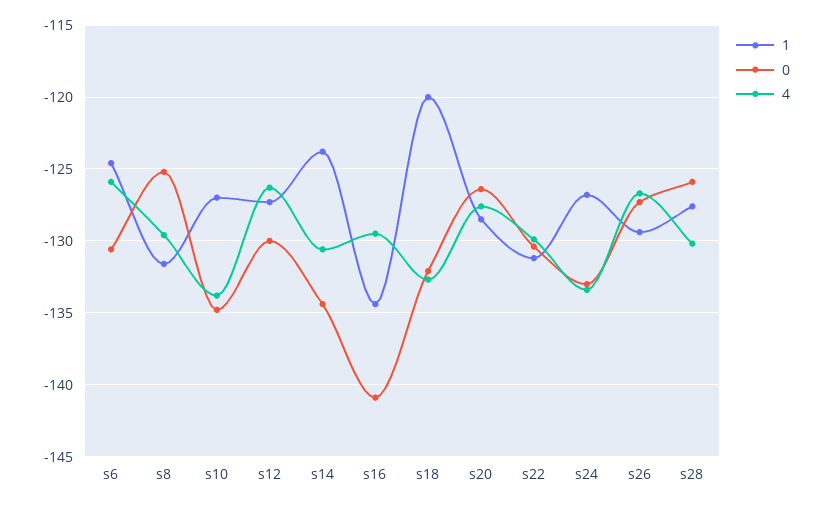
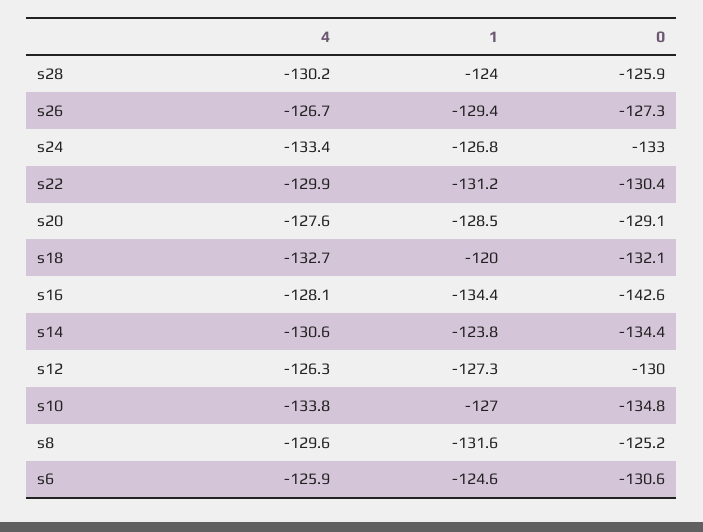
  {
    "1": {
      "s6": -124.6,
      "s8": -131.6,
      "s10": -127,
      "s12": -127.3,
      "s14": -123.8,
      "s16": -134.4,
      "s18": -120,
      "s20": -128.5,
      "s22": -131.2,
      "s24": -126.8,
      "s26": -129.4,
-     "s28": -127.5
+     "s28": -124
    },
    "0": {
      "s6": -130.6,
      "s8": -125.2,
      "s10": -134.8,
      "s12": -130,
      "s14": -134.4,
-     "s16": -141,
+     "s16": -142.6,
      "s18": -132.1,
-     "s20": -126.5,
+     "s20": -129.1,
      "s22": -130.4,
      "s24": -133,
      "s26": -127.3,
      "s28": -125.9
    },
    "4": {
      "s6": -125.9,
      "s8": -129.6,
      "s10": -133.8,
      "s12": -126.3,
      "s14": -130.6,
-     "s16": -129.5,
+     "s16": -128.1,
      "s18": -132.7,
      "s20": -127.6,
      "s22": -129.9,
      "s24": -133.4,
      "s26": -126.7,
      "s28": -130.2
    }
  }

